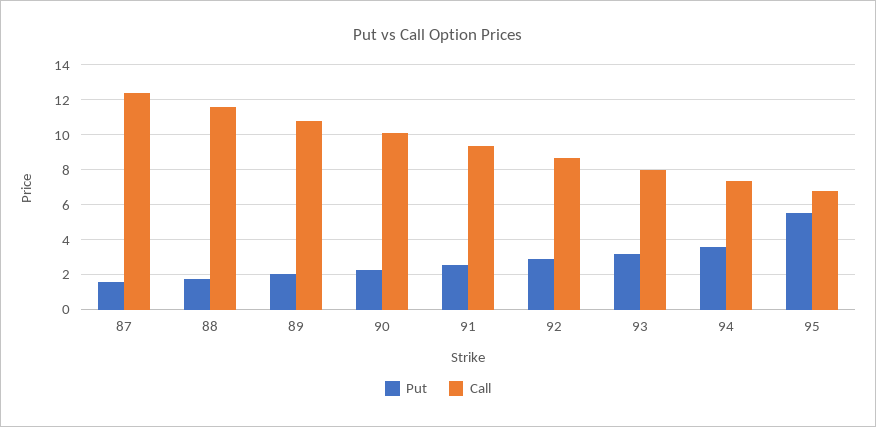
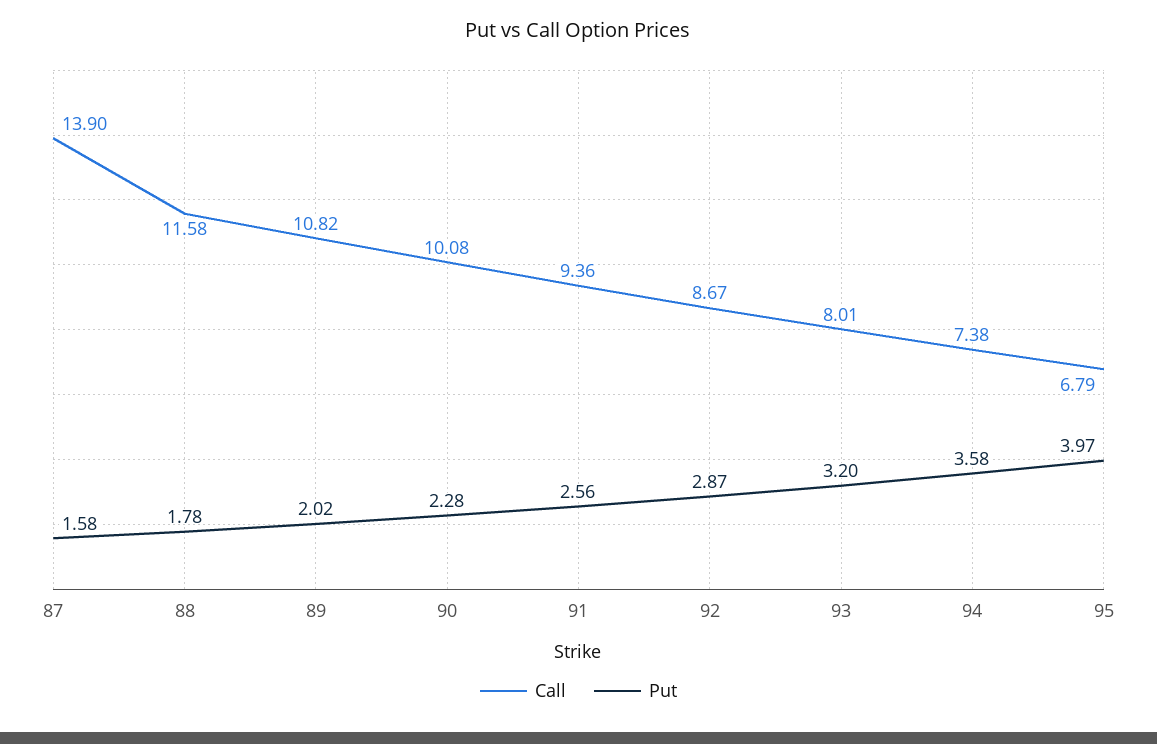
  {
    "Put": {
      "87": 1.58,
      "88": 1.78,
      "89": 2.02,
      "90": 2.28,
      "91": 2.56,
      "92": 2.87,
      "93": 3.2,
      "94": 3.58,
-     "95": 5.5
+     "95": 3.97
    },
    "Call": {
-     "87": 12.5,
+     "87": 13.9,
      "88": 11.58,
      "89": 10.82,
      "90": 10.08,
      "91": 9.36,
      "92": 8.67,
      "93": 8.01,
      "94": 7.38,
      "95": 6.79
    }
  }

